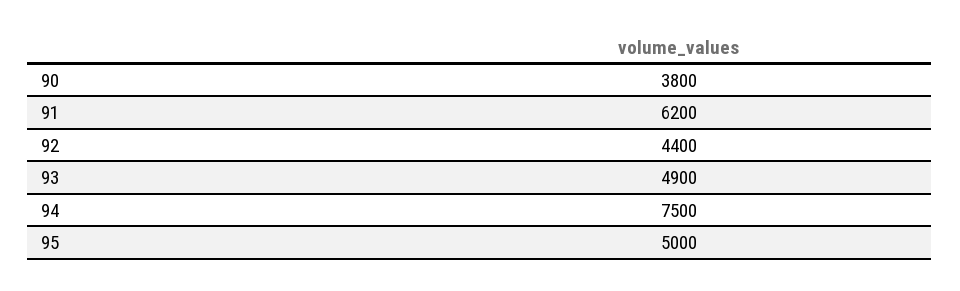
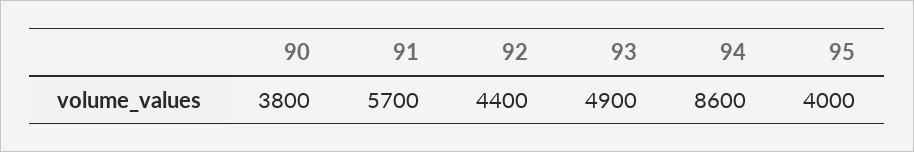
  {
    "90": 3800,
-   "91": 6200,
+   "91": 5700,
    "92": 4400,
    "93": 4900,
-   "94": 7500,
+   "94": 8600,
-   "95": 5000
+   "95": 4000
  }

